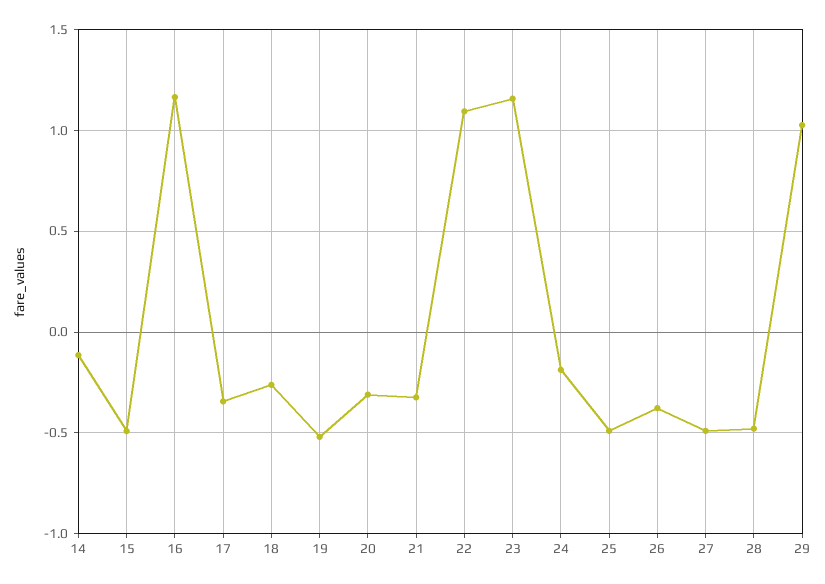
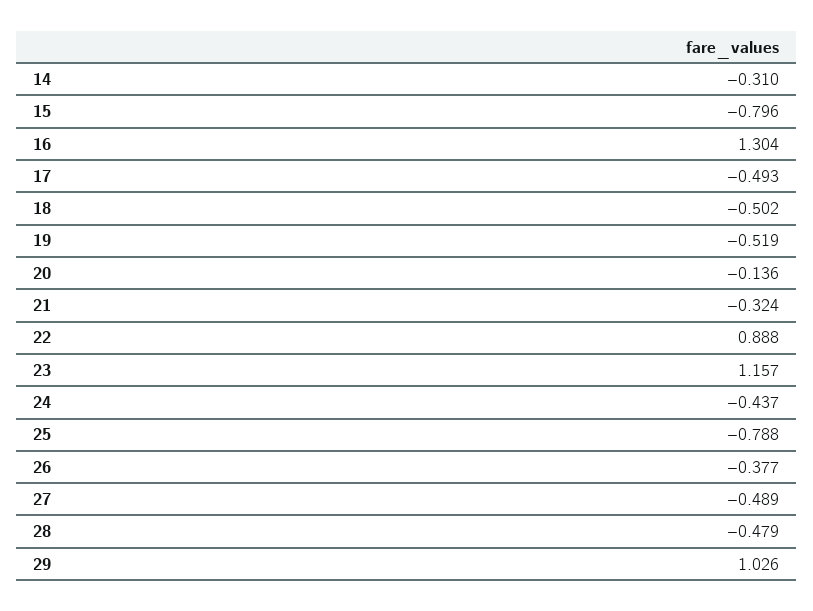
  {
-   "14": -0.1,
+   "14": -0.31,
-   "15": -0.5,
+   "15": -0.796,
-   "16": 1.15,
+   "16": 1.304,
-   "17": -0.35,
+   "17": -0.493,
-   "18": -0.25,
+   "18": -0.502,
    "19": -0.519,
-   "20": -0.3,
+   "20": -0.136,
    "21": -0.324,
-   "22": 1.1,
+   "22": 0.888,
    "23": 1.157,
-   "24": -0.2,
+   "24": -0.437,
-   "25": -0.5,
+   "25": -0.788,
    "26": -0.377,
    "27": -0.489,
    "28": -0.479,
    "29": 1.026
  }

